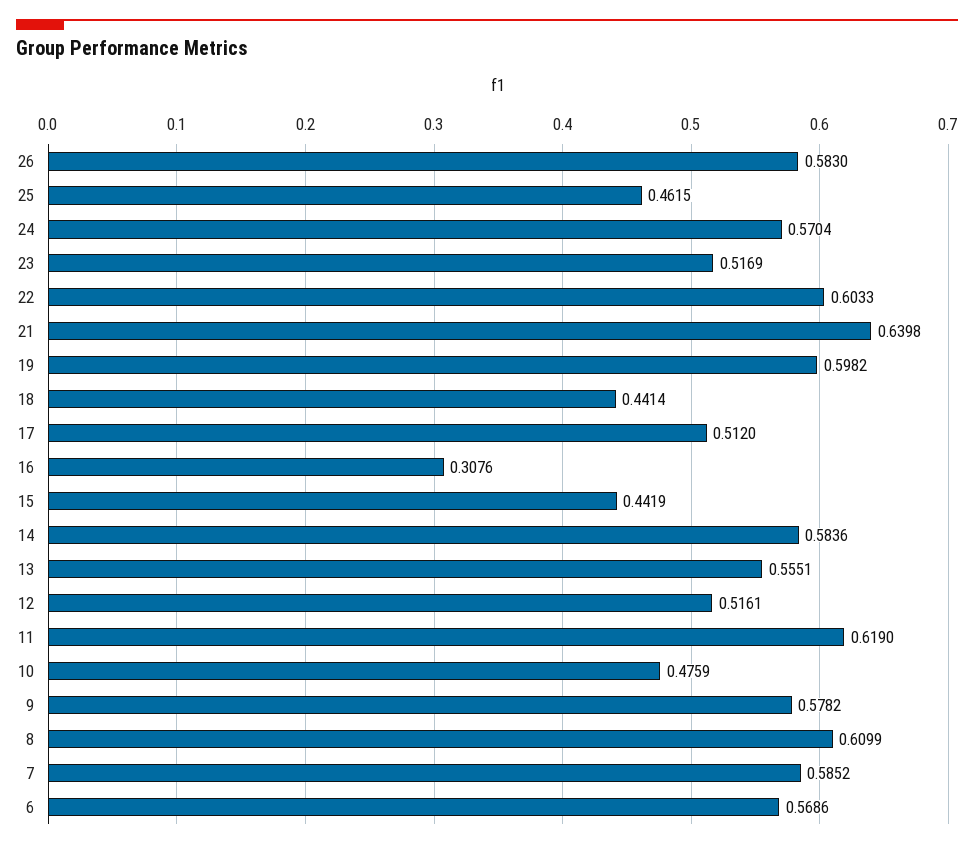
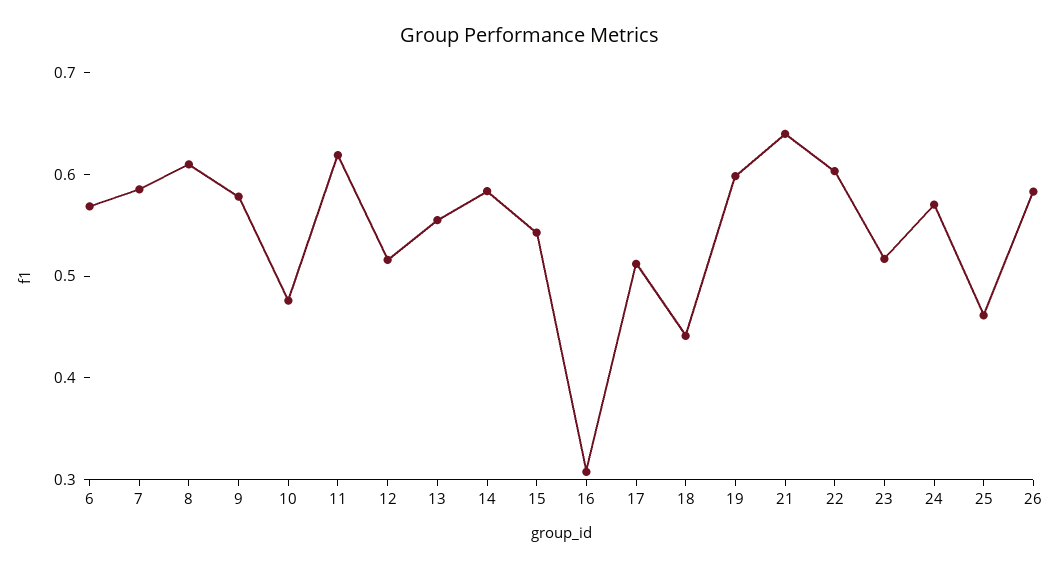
  {
    "26": 0.583,
    "25": 0.4615,
    "24": 0.5704,
    "23": 0.5169,
    "22": 0.6033,
    "21": 0.6398,
    "19": 0.5982,
    "18": 0.4414,
    "17": 0.512,
    "16": 0.3076,
-   "15": 0.4419,
+   "15": 0.54,
    "14": 0.5836,
    "13": 0.5551,
    "12": 0.5161,
    "11": 0.619,
    "10": 0.4759,
    "9": 0.5782,
    "8": 0.6099,
    "7": 0.5852,
    "6": 0.5686
  }

